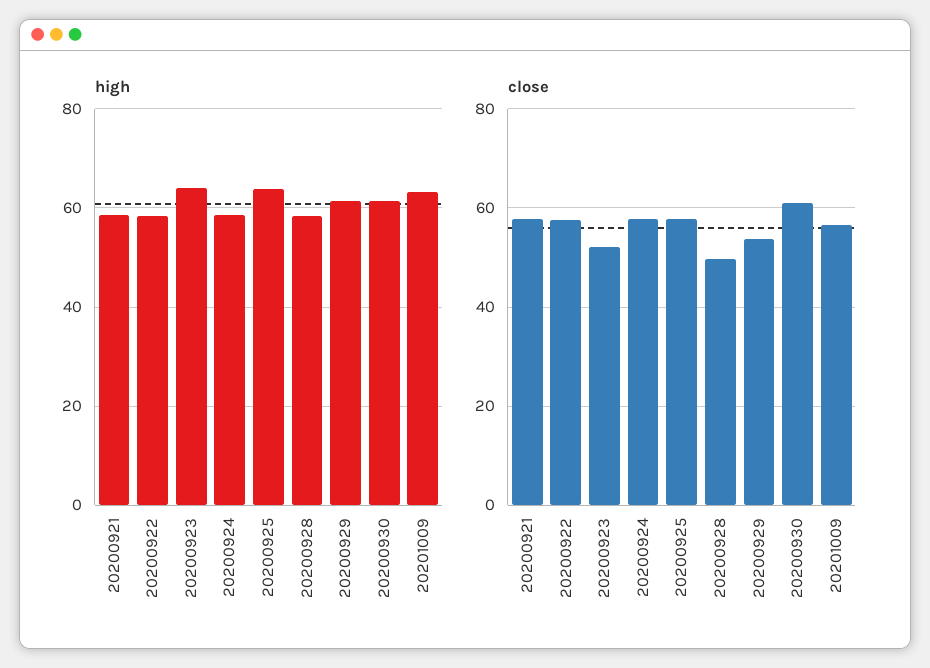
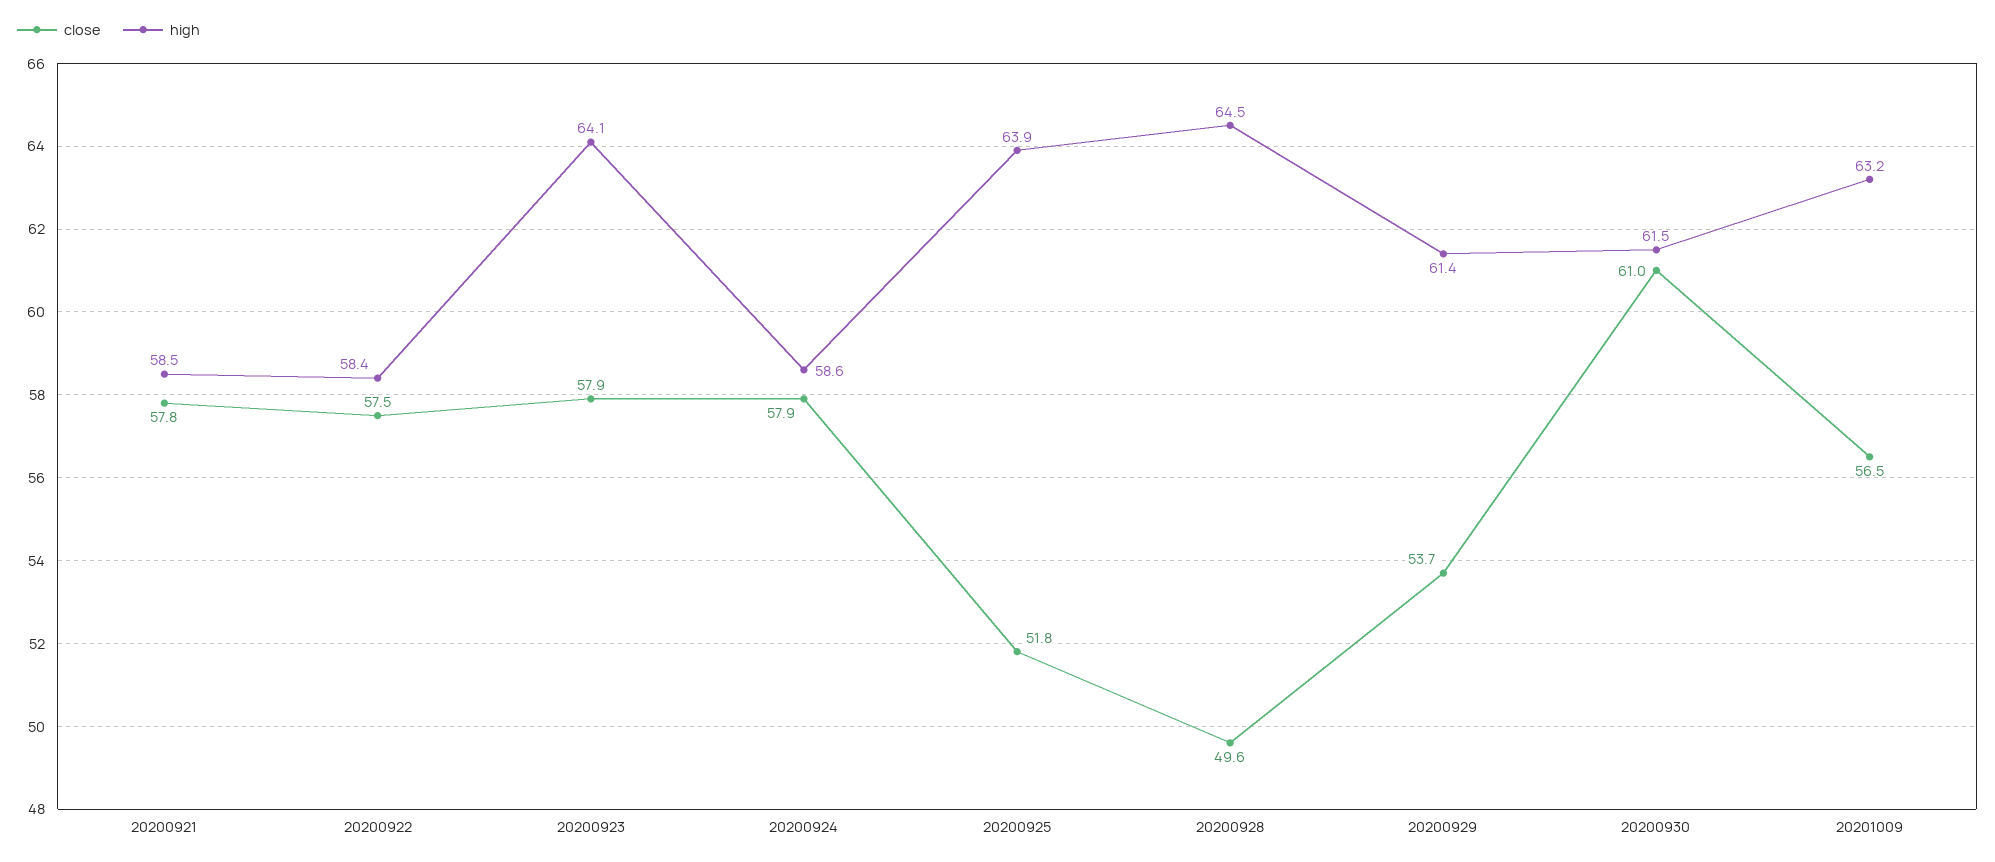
  {
    "high": {
      "20200921": 58.5,
      "20200922": 58.4,
      "20200923": 64.1,
      "20200924": 58.6,
      "20200925": 63.9,
-     "20200928": 58,
+     "20200928": 64.5,
      "20200929": 61.4,
      "20200930": 61.5,
      "20201009": 63.2
    },
    "close": {
      "20200921": 57.8,
      "20200922": 57.5,
-     "20200923": 52,
+     "20200923": 57.9,
      "20200924": 57.9,
-     "20200925": 58,
+     "20200925": 51.8,
      "20200928": 49.6,
      "20200929": 53.7,
      "20200930": 61,
      "20201009": 56.5
    }
  }

